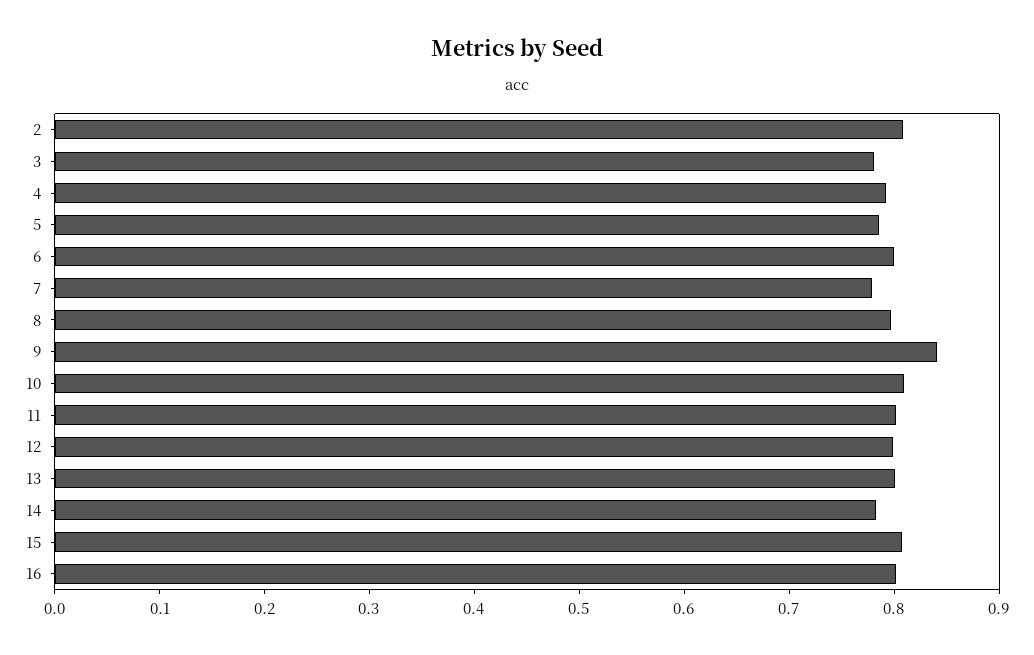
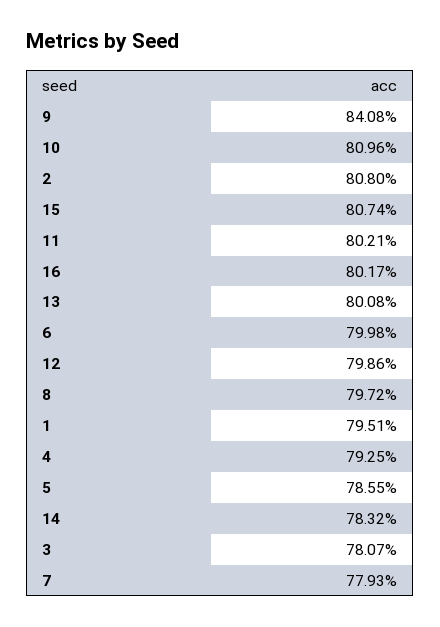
  {
    "2": 0.808,
    "3": 0.7807,
    "4": 0.7925,
    "5": 0.7855,
    "6": 0.7998,
    "7": 0.7793,
    "8": 0.7972,
    "9": 0.8408,
    "10": 0.8096,
    "11": 0.8021,
    "12": 0.7986,
    "13": 0.8008,
    "14": 0.7832,
    "15": 0.8074,
-   "16": 0.8017
+   "16": 0.8017,
+   "1": 0.7951
  }

